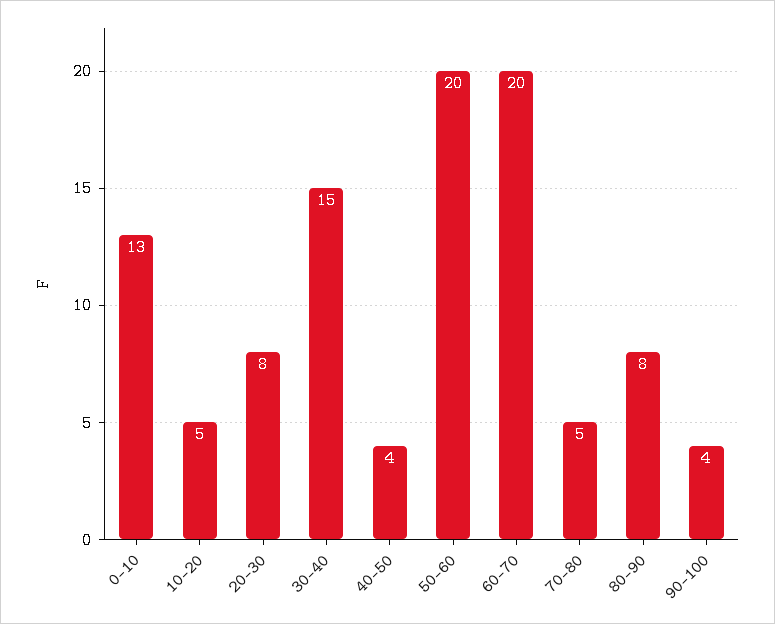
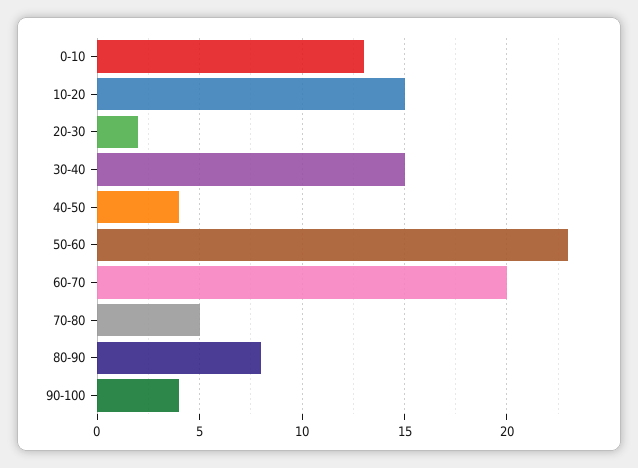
  {
    "0-10": 13,
-   "10-20": 5,
+   "10-20": 15,
-   "20-30": 8,
+   "20-30": 2,
    "30-40": 15,
    "40-50": 4,
-   "50-60": 20,
+   "50-60": 23,
    "60-70": 20,
    "70-80": 5,
    "80-90": 8,
    "90-100": 4
  }

